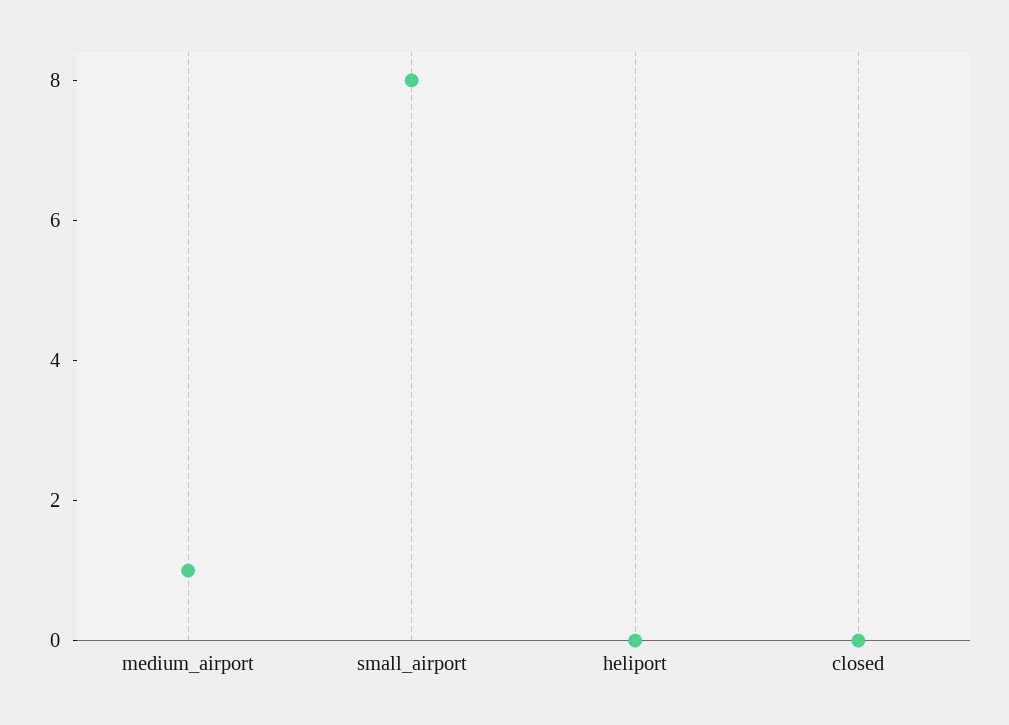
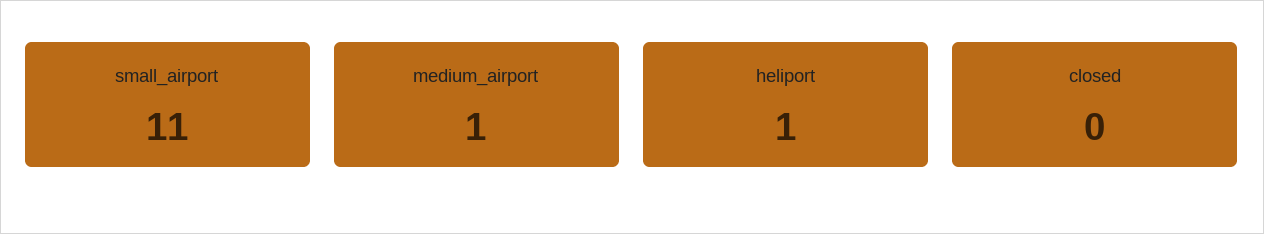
  {
    "medium_airport": 1,
-   "small_airport": 8,
+   "small_airport": 11,
-   "heliport": 0,
+   "heliport": 1,
    "closed": 0
  }

